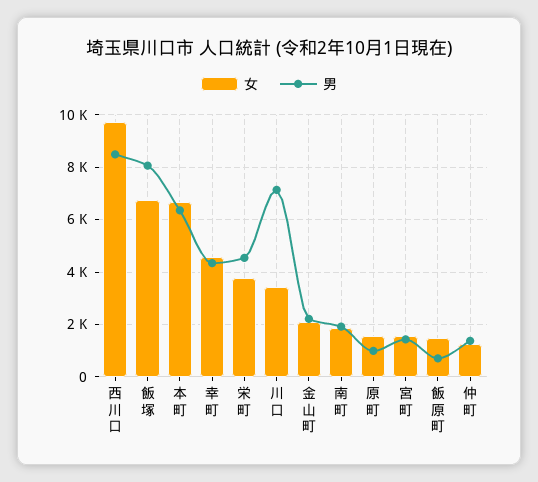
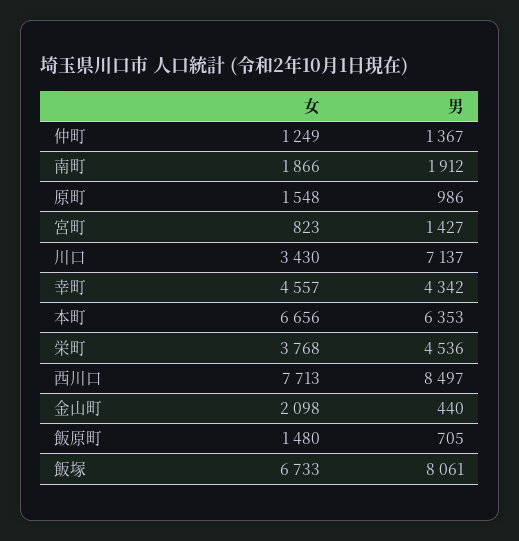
  {
    "女": {
-     "西川口": 9750,
+     "西川口": 7713,
      "飯塚": 6733,
      "本町": 6656,
      "幸町": 4557,
      "栄町": 3768,
      "川口": 3430,
      "金山町": 2098,
      "南町": 1866,
      "原町": 1548,
-     "宮町": 1500,
+     "宮町": 823,
      "飯原町": 1480,
      "仲町": 1249
    },
    "男": {
      "西川口": 8497,
      "飯塚": 8061,
      "本町": 6353,
      "幸町": 4342,
      "栄町": 4536,
      "川口": 7137,
-     "金山町": 2250,
+     "金山町": 440,
      "南町": 1912,
      "原町": 986,
      "宮町": 1427,
      "飯原町": 705,
      "仲町": 1367
    }
  }

